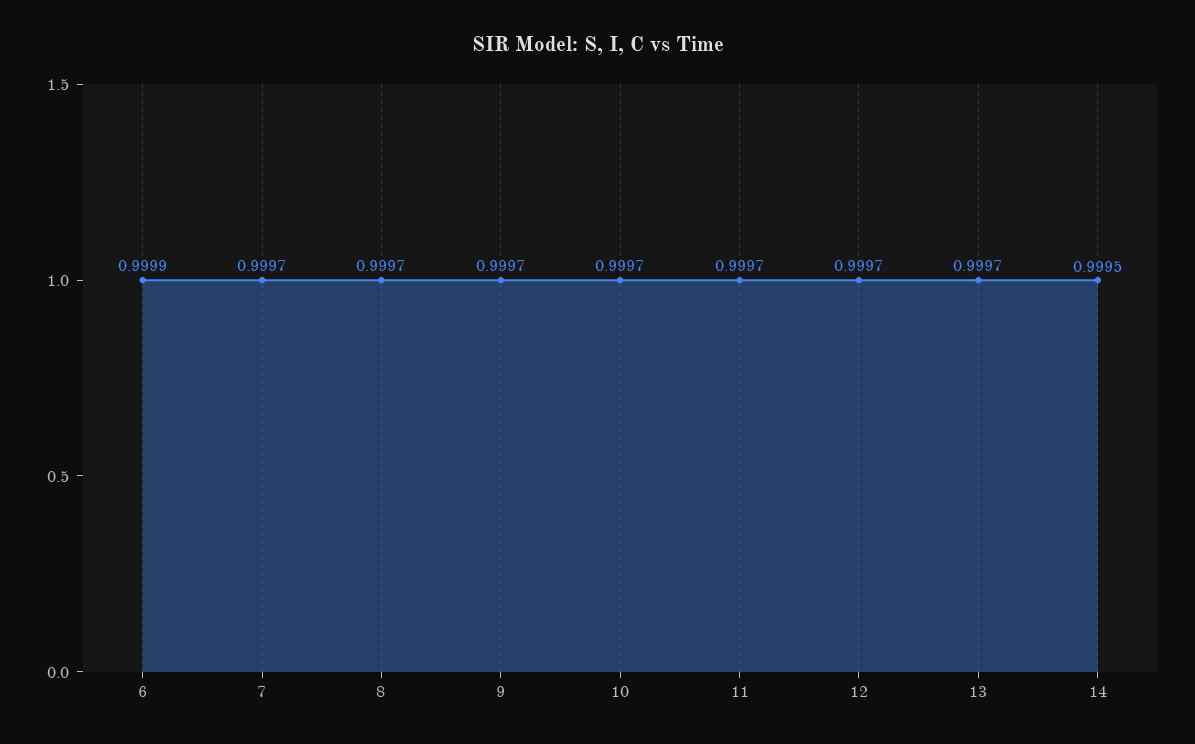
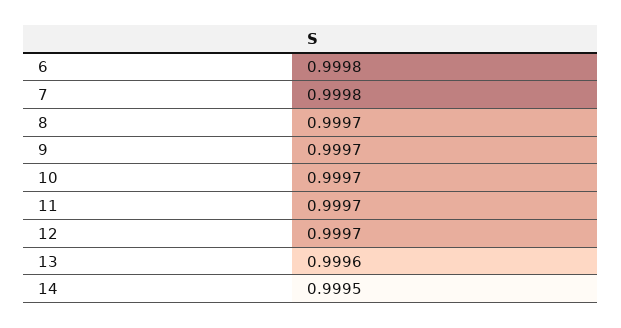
  {
-   "6": 0.9999,
+   "6": 0.9998,
-   "7": 0.9997,
+   "7": 0.9998,
    "8": 0.9997,
    "9": 0.9997,
    "10": 0.9997,
    "11": 0.9997,
    "12": 0.9997,
-   "13": 0.9997,
+   "13": 0.9996,
    "14": 0.9995
  }

